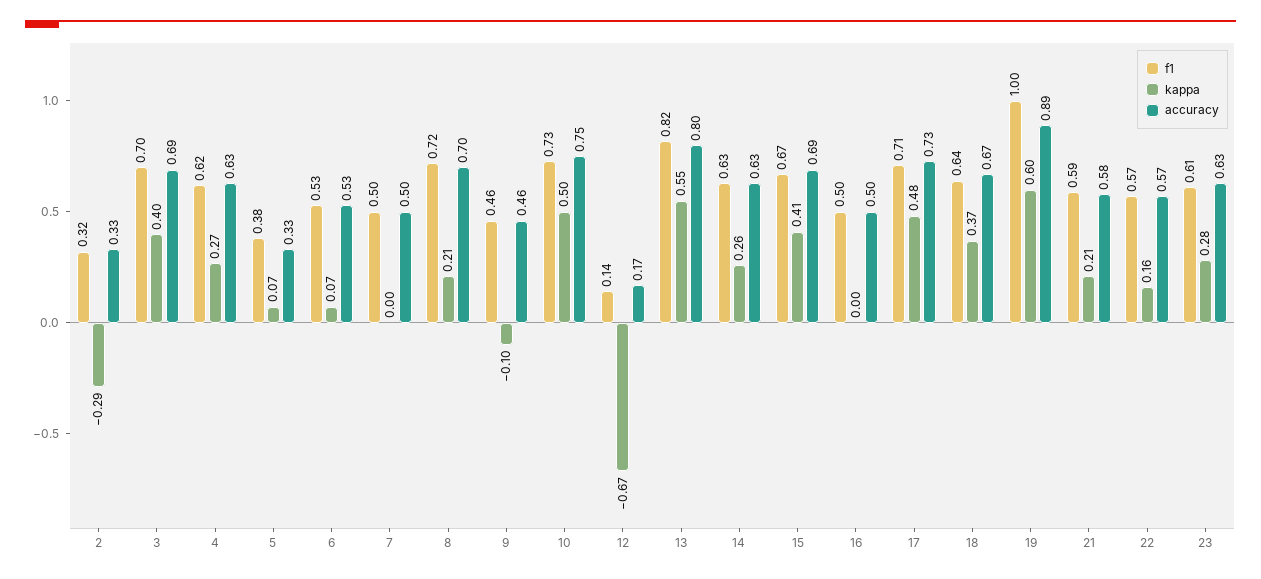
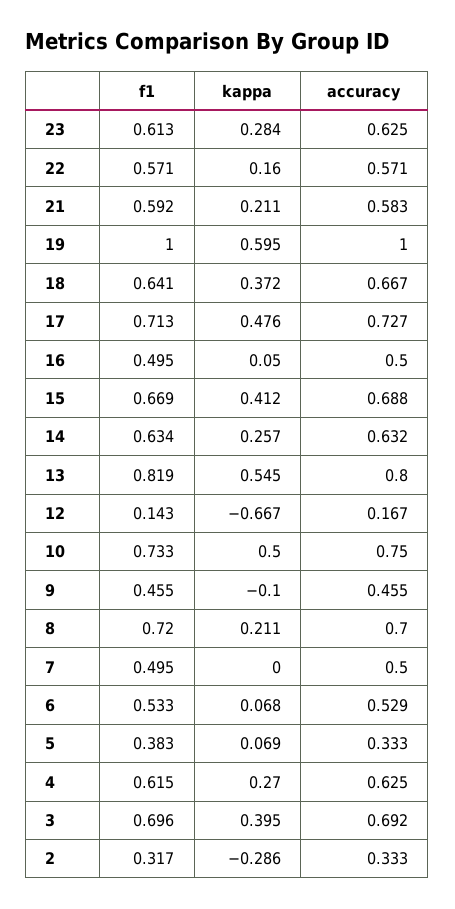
  {
    "f1": {
      "2": 0.317,
      "3": 0.696,
      "4": 0.615,
      "5": 0.383,
      "6": 0.533,
      "7": 0.495,
      "8": 0.72,
      "9": 0.455,
      "10": 0.733,
      "12": 0.143,
      "13": 0.819,
      "14": 0.634,
      "15": 0.669,
      "16": 0.495,
      "17": 0.713,
      "18": 0.641,
      "19": 1,
      "21": 0.592,
      "22": 0.571,
      "23": 0.613
    },
    "kappa": {
      "2": -0.286,
      "3": 0.395,
      "4": 0.27,
      "5": 0.069,
      "6": 0.068,
      "7": 0,
      "8": 0.211,
      "9": -0.1,
      "10": 0.5,
      "12": -0.667,
      "13": 0.545,
      "14": 0.257,
      "15": 0.412,
-     "16": 0,
+     "16": 0.05,
      "17": 0.476,
      "18": 0.372,
      "19": 0.595,
      "21": 0.211,
      "22": 0.16,
      "23": 0.284
    },
    "accuracy": {
      "2": 0.333,
      "3": 0.692,
      "4": 0.625,
      "5": 0.333,
      "6": 0.529,
      "7": 0.5,
      "8": 0.7,
      "9": 0.455,
      "10": 0.75,
      "12": 0.167,
      "13": 0.8,
      "14": 0.632,
      "15": 0.688,
      "16": 0.5,
      "17": 0.727,
      "18": 0.667,
-     "19": 0.89,
+     "19": 1,
      "21": 0.583,
      "22": 0.571,
      "23": 0.625
    }
  }

